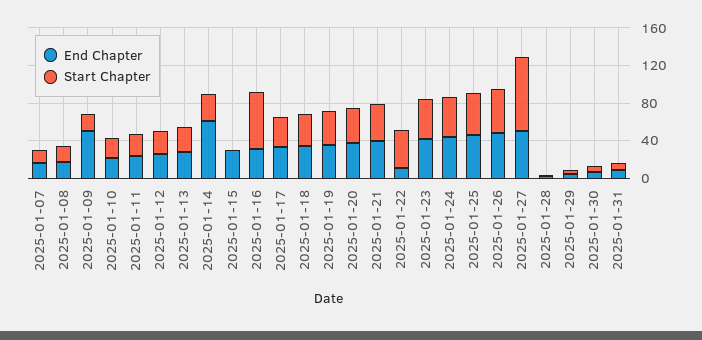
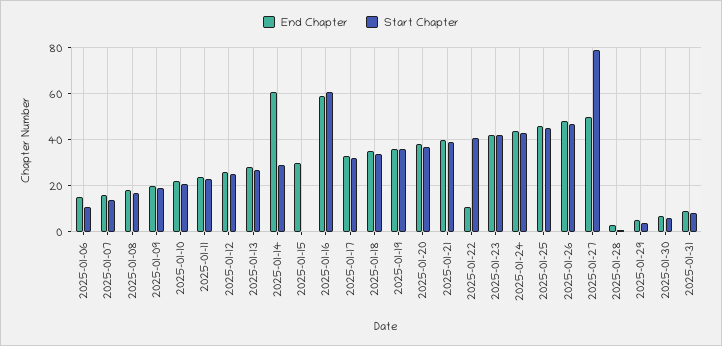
  {
    "End Chapter": {
      "2025-01-07": 15,
      "2025-01-08": 20,
-     "2025-01-09": 50,
+     "2025-01-09": 20,
      "2025-01-10": 20,
      "2025-01-11": 25,
      "2025-01-12": 25,
      "2025-01-13": 30,
      "2025-01-14": 60,
      "2025-01-15": 30,
-     "2025-01-16": 30,
+     "2025-01-16": 60,
      "2025-01-17": 35,
      "2025-01-18": 35,
      "2025-01-19": 35,
      "2025-01-20": 40,
      "2025-01-21": 40,
      "2025-01-22": 10,
      "2025-01-23": 40,
      "2025-01-24": 45,
      "2025-01-25": 45,
      "2025-01-26": 50,
      "2025-01-27": 50,
      "2025-01-28": 5,
      "2025-01-29": 5,
      "2025-01-30": 5,
-     "2025-01-31": 10
+     "2025-01-31": 10,
+     "2025-01-06": 15
    },
    "Start Chapter": {
      "2025-01-07": 15,
      "2025-01-08": 15,
      "2025-01-09": 20,
      "2025-01-10": 20,
      "2025-01-11": 25,
      "2025-01-12": 25,
      "2025-01-13": 25,
      "2025-01-14": 30,
      "2025-01-15": 0,
      "2025-01-16": 60,
      "2025-01-17": 30,
      "2025-01-18": 35,
      "2025-01-19": 35,
      "2025-01-20": 35,
      "2025-01-21": 40,
      "2025-01-22": 40,
      "2025-01-23": 40,
      "2025-01-24": 45,
      "2025-01-25": 45,
      "2025-01-26": 45,
      "2025-01-27": 80,
      "2025-01-28": 0,
      "2025-01-29": 5,
      "2025-01-30": 5,
-     "2025-01-31": 10
+     "2025-01-31": 10,
+     "2025-01-06": 10
    }
  }

